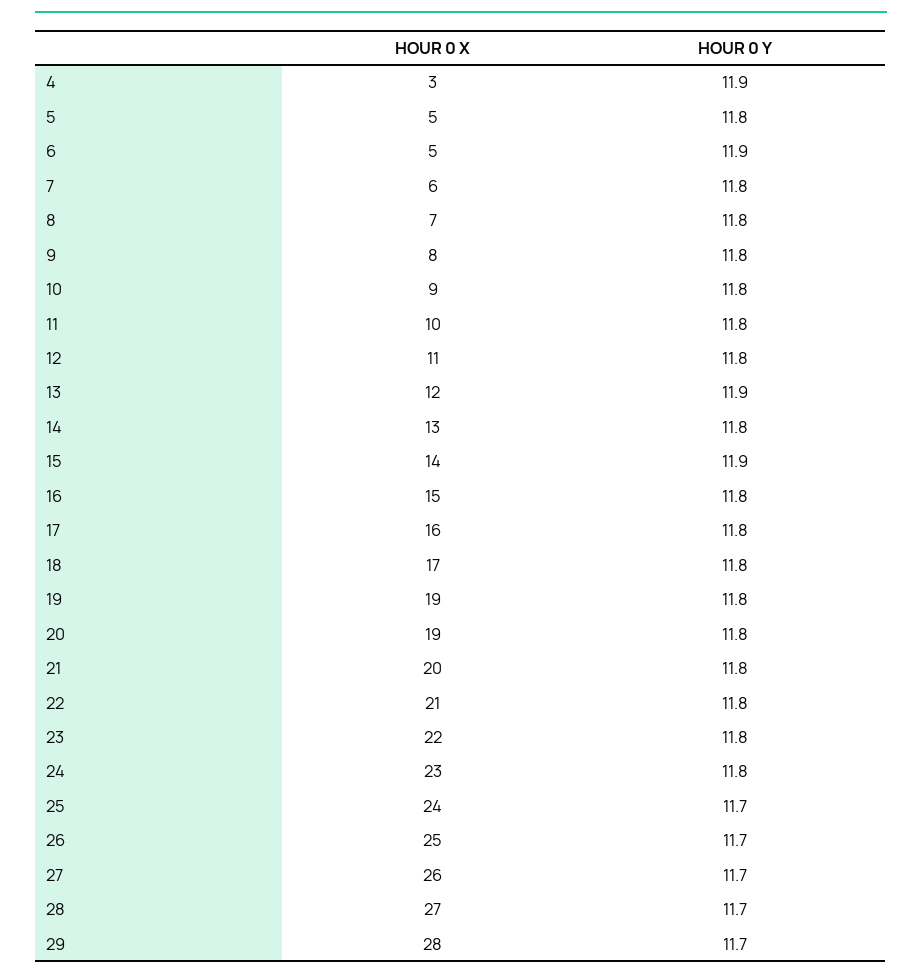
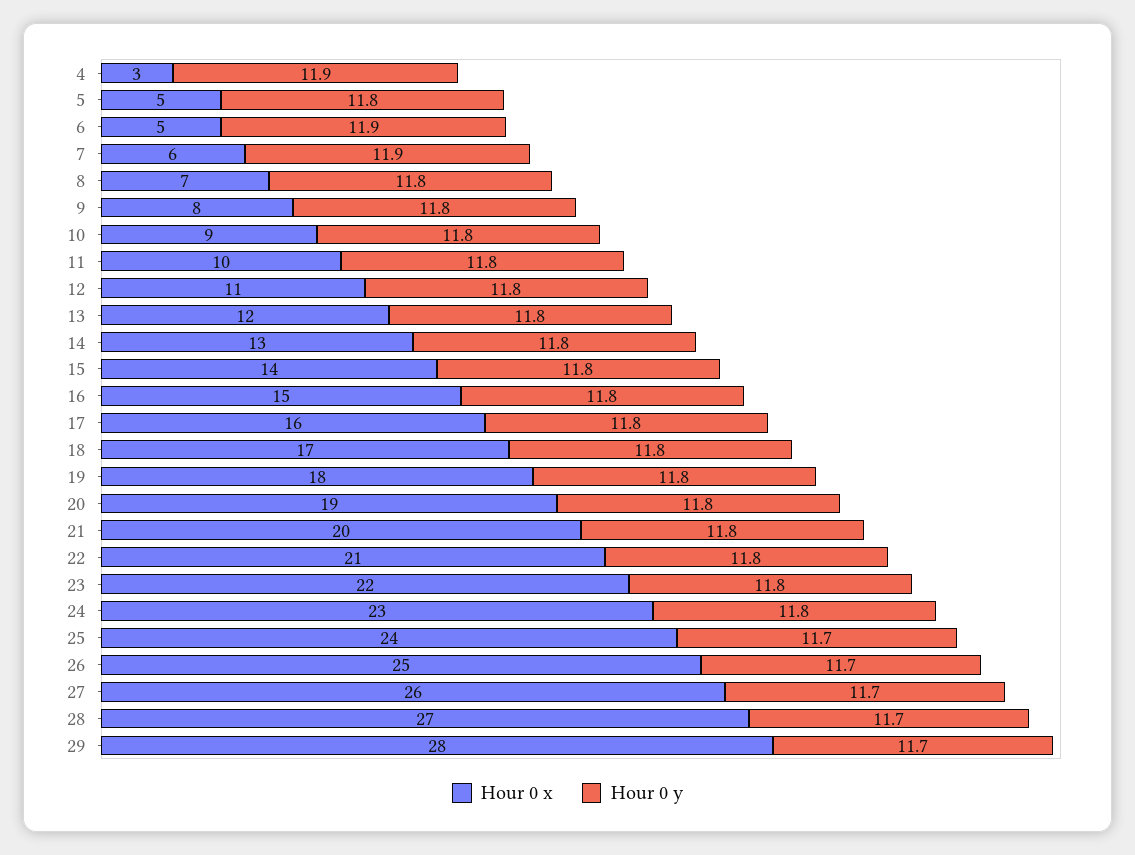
  {
    "HOUR 0 X": {
      "4": 3,
      "5": 5,
      "6": 5,
      "7": 6,
      "8": 7,
      "9": 8,
      "10": 9,
      "11": 10,
      "12": 11,
      "13": 12,
      "14": 13,
      "15": 14,
      "16": 15,
      "17": 16,
      "18": 17,
-     "19": 19,
+     "19": 18,
      "20": 19,
      "21": 20,
      "22": 21,
      "23": 22,
      "24": 23,
      "25": 24,
      "26": 25,
      "27": 26,
      "28": 27,
      "29": 28
    },
    "HOUR 0 Y": {
      "4": 11.9,
      "5": 11.8,
      "6": 11.9,
-     "7": 11.8,
+     "7": 11.9,
      "8": 11.8,
      "9": 11.8,
      "10": 11.8,
      "11": 11.8,
      "12": 11.8,
-     "13": 11.9,
+     "13": 11.8,
      "14": 11.8,
-     "15": 11.9,
+     "15": 11.8,
      "16": 11.8,
      "17": 11.8,
      "18": 11.8,
      "19": 11.8,
      "20": 11.8,
      "21": 11.8,
      "22": 11.8,
      "23": 11.8,
      "24": 11.8,
      "25": 11.7,
      "26": 11.7,
      "27": 11.7,
      "28": 11.7,
      "29": 11.7
    }
  }

